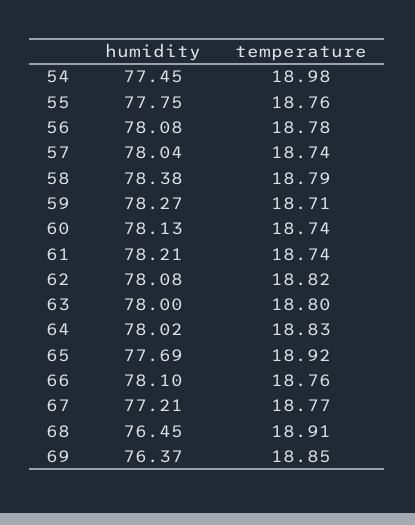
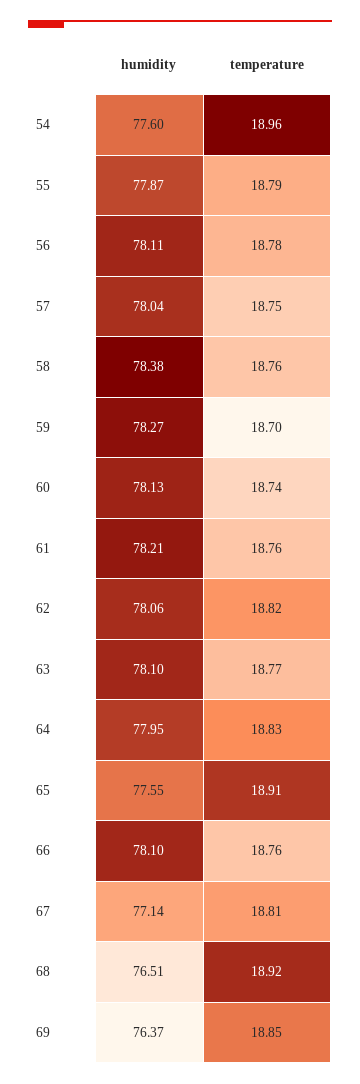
  {
    "humidity": {
-     "54": 77.45,
+     "54": 77.6,
-     "55": 77.75,
+     "55": 77.87,
-     "56": 78.08,
+     "56": 78.11,
      "57": 78.04,
      "58": 78.38,
      "59": 78.27,
      "60": 78.13,
      "61": 78.21,
-     "62": 78.08,
+     "62": 78.06,
-     "63": 78,
+     "63": 78.1,
-     "64": 78.02,
+     "64": 77.95,
-     "65": 77.69,
+     "65": 77.55,
      "66": 78.1,
-     "67": 77.21,
+     "67": 77.14,
-     "68": 76.45,
+     "68": 76.51,
      "69": 76.37
    },
    "temperature": {
-     "54": 18.98,
+     "54": 18.96,
-     "55": 18.76,
+     "55": 18.79,
      "56": 18.78,
-     "57": 18.74,
+     "57": 18.75,
-     "58": 18.79,
+     "58": 18.76,
-     "59": 18.71,
+     "59": 18.7,
      "60": 18.74,
-     "61": 18.74,
+     "61": 18.76,
      "62": 18.82,
-     "63": 18.8,
+     "63": 18.77,
      "64": 18.83,
-     "65": 18.92,
+     "65": 18.91,
      "66": 18.76,
-     "67": 18.77,
+     "67": 18.81,
-     "68": 18.91,
+     "68": 18.92,
      "69": 18.85
    }
  }

